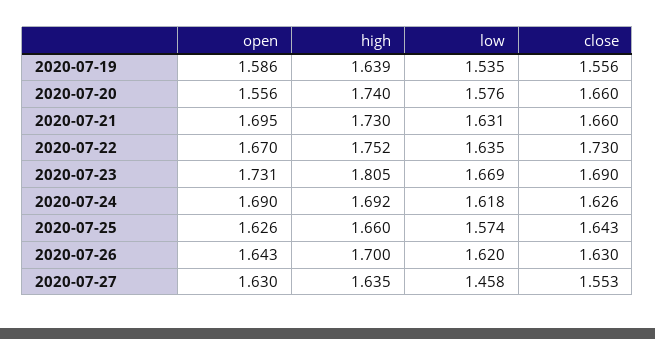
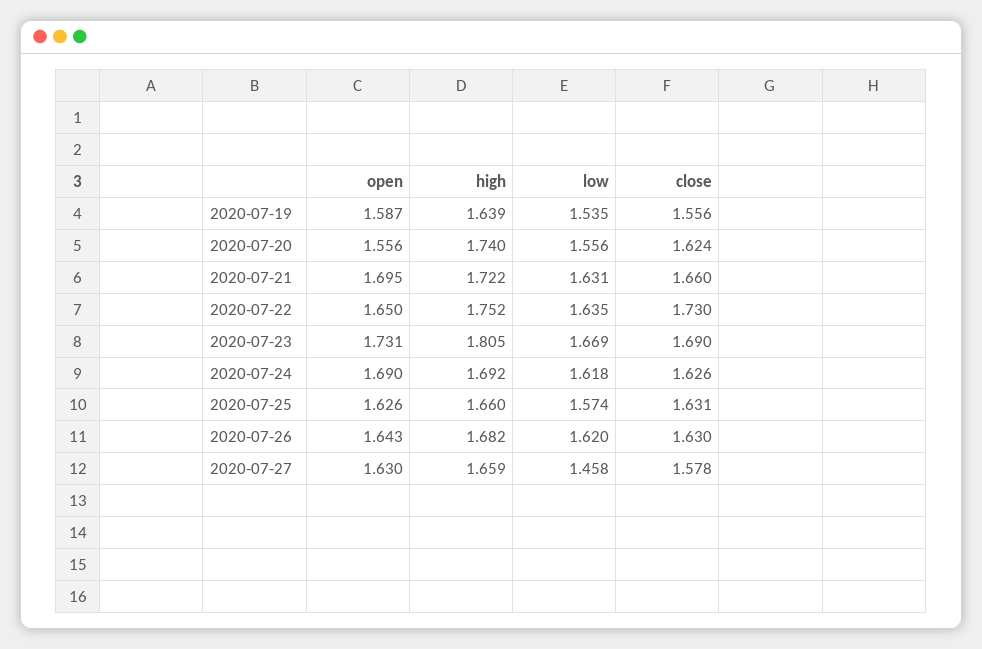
  {
    "open": {
-     "2020-07-19": 1.586,
+     "2020-07-19": 1.587,
      "2020-07-20": 1.556,
      "2020-07-21": 1.695,
-     "2020-07-22": 1.67,
+     "2020-07-22": 1.65,
      "2020-07-23": 1.731,
      "2020-07-24": 1.69,
      "2020-07-25": 1.626,
      "2020-07-26": 1.643,
      "2020-07-27": 1.63
    },
    "high": {
      "2020-07-19": 1.639,
      "2020-07-20": 1.74,
-     "2020-07-21": 1.73,
+     "2020-07-21": 1.722,
      "2020-07-22": 1.752,
      "2020-07-23": 1.805,
      "2020-07-24": 1.692,
      "2020-07-25": 1.66,
-     "2020-07-26": 1.7,
+     "2020-07-26": 1.682,
-     "2020-07-27": 1.635
+     "2020-07-27": 1.659
    },
    "low": {
      "2020-07-19": 1.535,
-     "2020-07-20": 1.576,
+     "2020-07-20": 1.556,
      "2020-07-21": 1.631,
      "2020-07-22": 1.635,
      "2020-07-23": 1.669,
      "2020-07-24": 1.618,
      "2020-07-25": 1.574,
      "2020-07-26": 1.62,
      "2020-07-27": 1.458
    },
    "close": {
      "2020-07-19": 1.556,
-     "2020-07-20": 1.66,
+     "2020-07-20": 1.624,
      "2020-07-21": 1.66,
      "2020-07-22": 1.73,
      "2020-07-23": 1.69,
      "2020-07-24": 1.626,
-     "2020-07-25": 1.643,
+     "2020-07-25": 1.631,
      "2020-07-26": 1.63,
-     "2020-07-27": 1.553
+     "2020-07-27": 1.578
    }
  }

